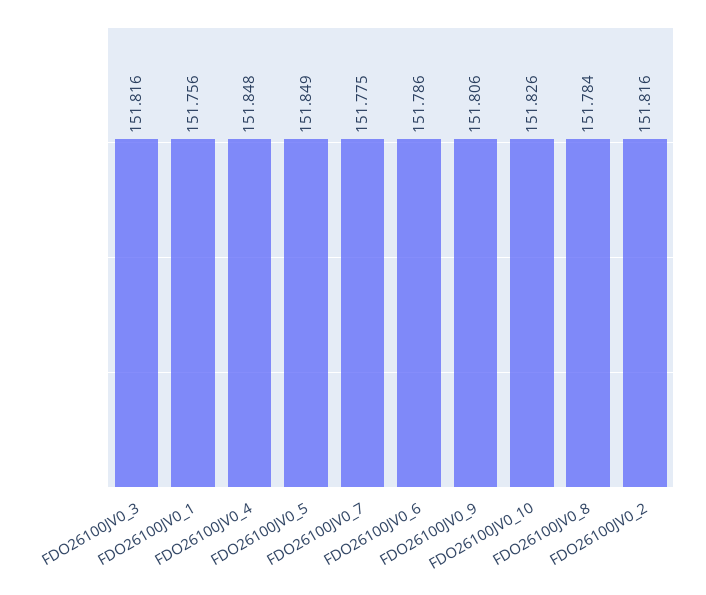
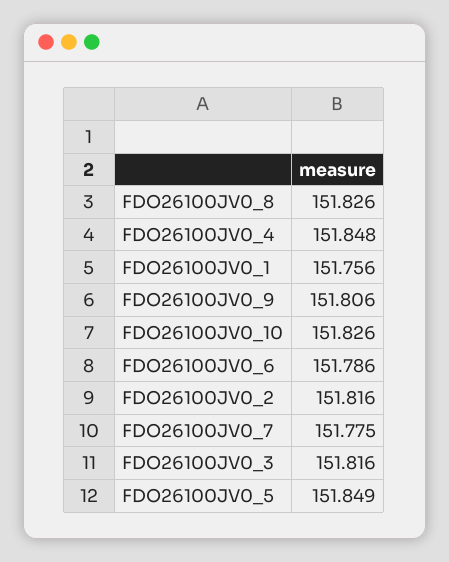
  {
    "FDO26100JV0_3": 151.816,
    "FDO26100JV0_1": 151.756,
    "FDO26100JV0_4": 151.848,
    "FDO26100JV0_5": 151.849,
    "FDO26100JV0_7": 151.775,
    "FDO26100JV0_6": 151.786,
    "FDO26100JV0_9": 151.806,
    "FDO26100JV0_10": 151.826,
-   "FDO26100JV0_8": 151.784,
+   "FDO26100JV0_8": 151.826,
    "FDO26100JV0_2": 151.816
  }

